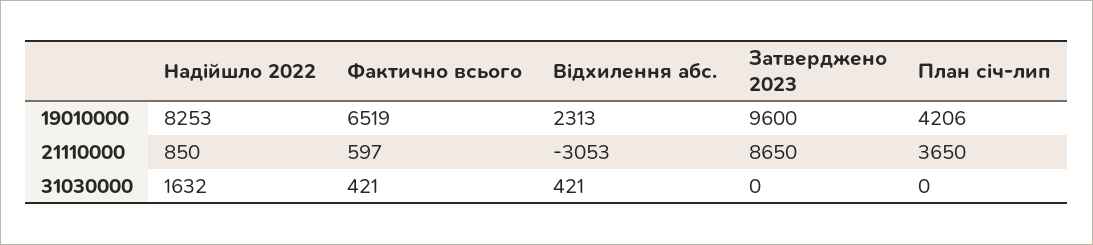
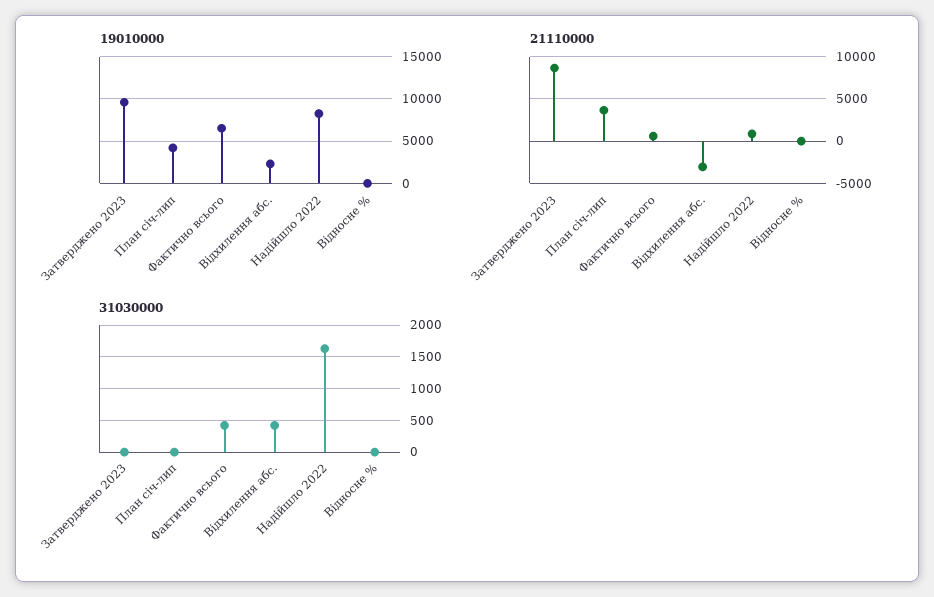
  {
    "19010000": {
      "Надійшло 2022": 8253,
      "Фактично всього": 6519,
      "Відхилення абс.": 2313,
      "Затверджено 2023": 9600,
-     "План січ-лип": 4206
+     "План січ-лип": 4206,
+     "Відносне %": 0
    },
    "21110000": {
      "Надійшло 2022": 850,
      "Фактично всього": 597,
      "Відхилення абс.": -3053,
      "Затверджено 2023": 8650,
-     "План січ-лип": 3650
+     "План січ-лип": 3650,
+     "Відносне %": 0
    },
    "31030000": {
      "Надійшло 2022": 1632,
      "Фактично всього": 421,
      "Відхилення абс.": 421,
      "Затверджено 2023": 0,
-     "План січ-лип": 0
+     "План січ-лип": 0,
+     "Відносне %": 0
    }
  }

